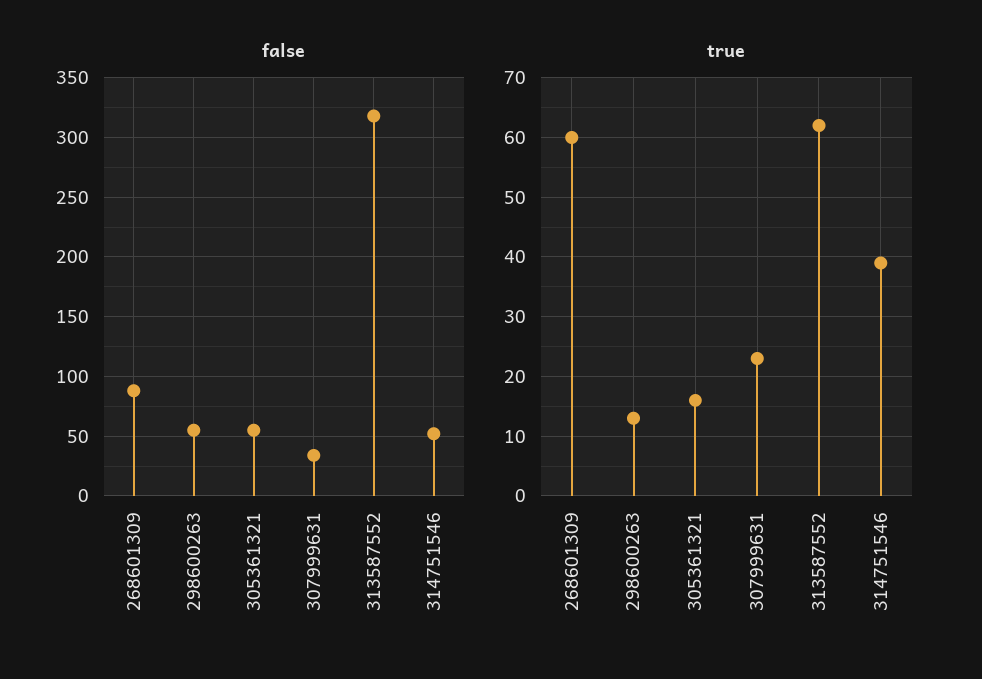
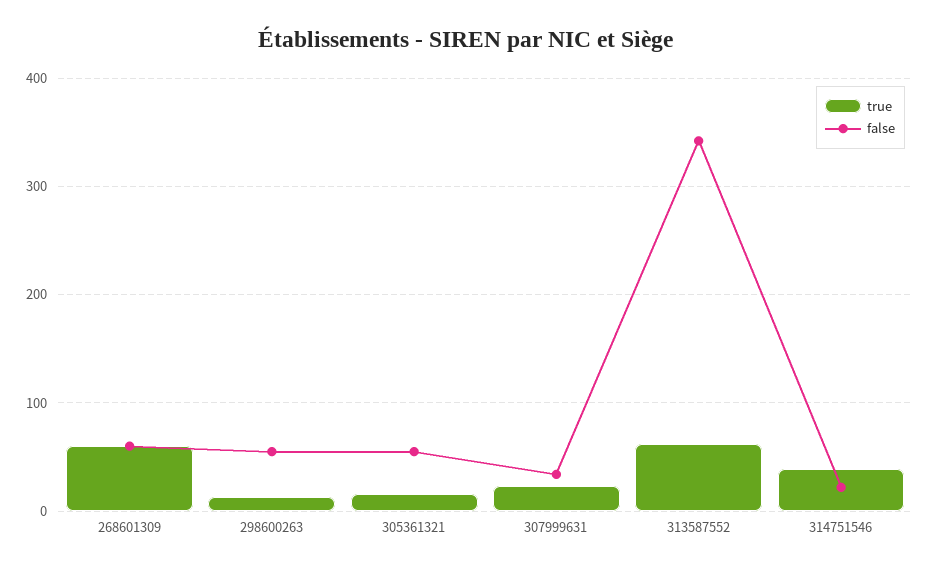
  {
    "false": {
-     "268601309": 90,
+     "268601309": 60,
      "298600263": 60,
      "305361321": 60,
      "307999631": 30,
-     "313587552": 320,
+     "313587552": 340,
-     "314751546": 50
+     "314751546": 20
    },
    "true": {
      "268601309": 60,
      "298600263": 15,
      "305361321": 15,
      "307999631": 25,
      "313587552": 60,
      "314751546": 40
    }
  }

